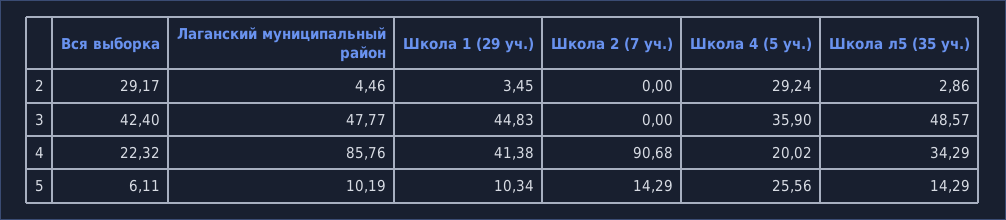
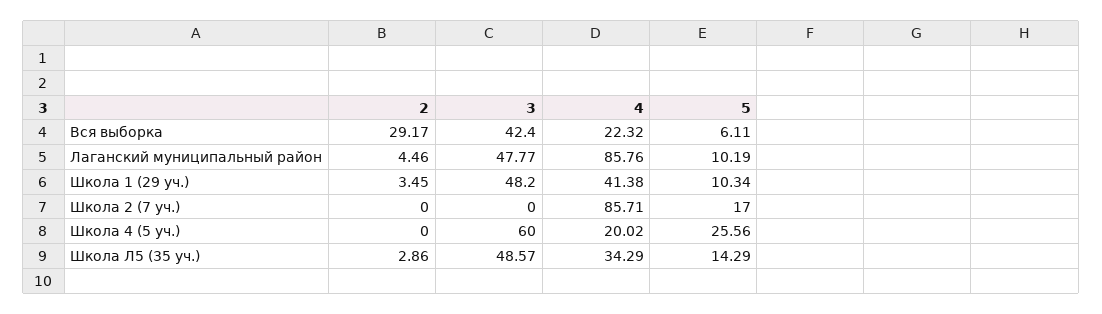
  {
    "Вся выборка": {
      "2": 29.17,
      "3": 42.4,
      "4": 22.32,
      "5": 6.11
    },
    "Лаганский муниципальный район": {
      "2": 4.46,
      "3": 47.77,
      "4": 85.76,
      "5": 10.19
    },
    "Школа 1 (29 уч.)": {
      "2": 3.45,
-     "3": 44.83,
+     "3": 48.2,
      "4": 41.38,
      "5": 10.34
    },
    "Школа 2 (7 уч.)": {
      "2": 0,
      "3": 0,
-     "4": 90.68,
+     "4": 85.71,
-     "5": 14.29
+     "5": 17
    },
    "Школа 4 (5 уч.)": {
-     "2": 29.24,
+     "2": 0,
-     "3": 35.9,
+     "3": 60,
      "4": 20.02,
      "5": 25.56
    },
    "Школа л5 (35 уч.)": {
      "2": 2.86,
      "3": 48.57,
      "4": 34.29,
      "5": 14.29
    }
  }

